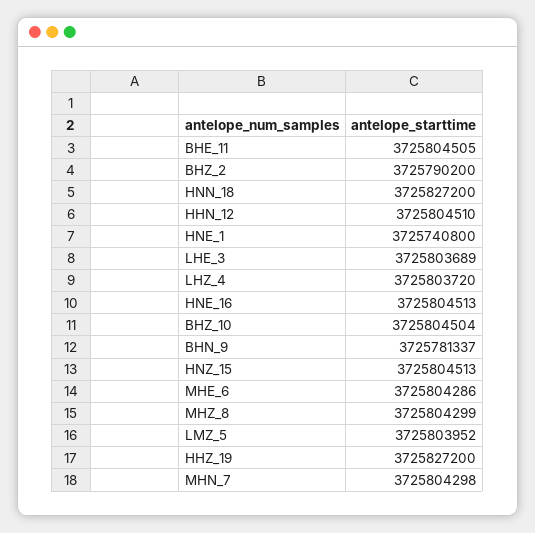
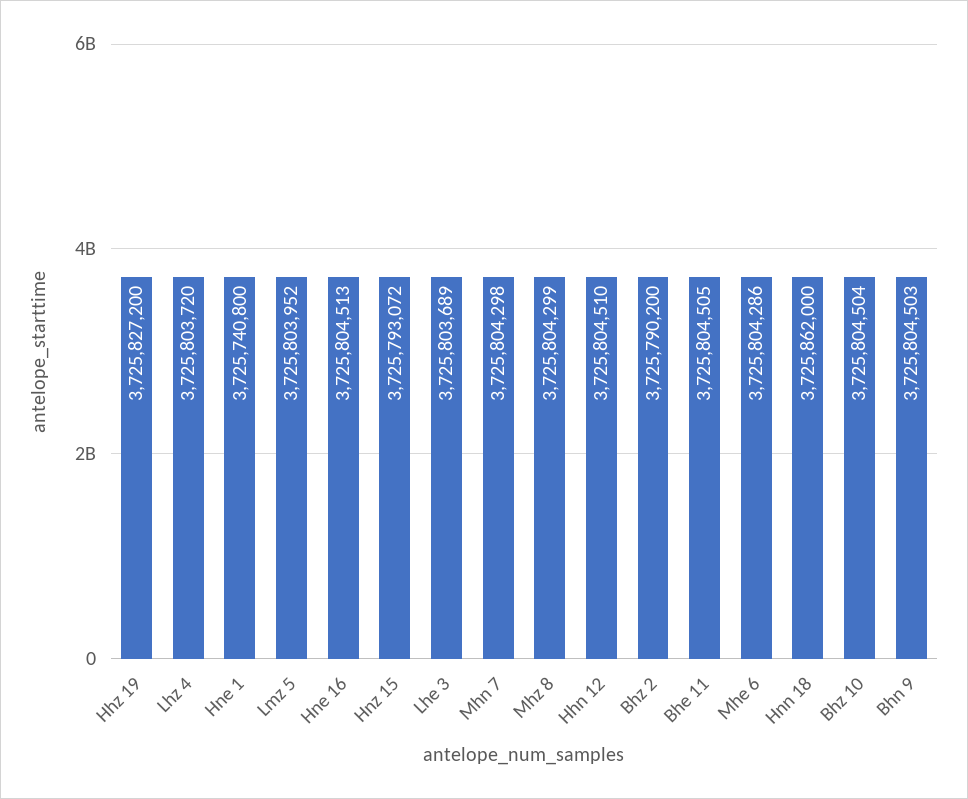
  {
    "BHE_11": 3725804505,
    "BHZ_2": 3725790200,
-   "HNN_18": 3725827200,
+   "HNN_18": 3725862000,
    "HHN_12": 3725804510,
    "HNE_1": 3725740800,
    "LHE_3": 3725803689,
    "LHZ_4": 3725803720,
    "HNE_16": 3725804513,
    "BHZ_10": 3725804504,
-   "BHN_9": 3725781337,
+   "BHN_9": 3725804503,
-   "HNZ_15": 3725804513,
+   "HNZ_15": 3725793072,
    "MHE_6": 3725804286,
    "MHZ_8": 3725804299,
    "LMZ_5": 3725803952,
    "HHZ_19": 3725827200,
    "MHN_7": 3725804298
  }

